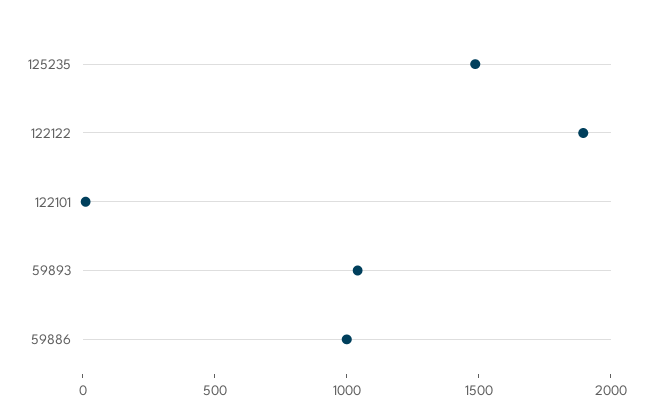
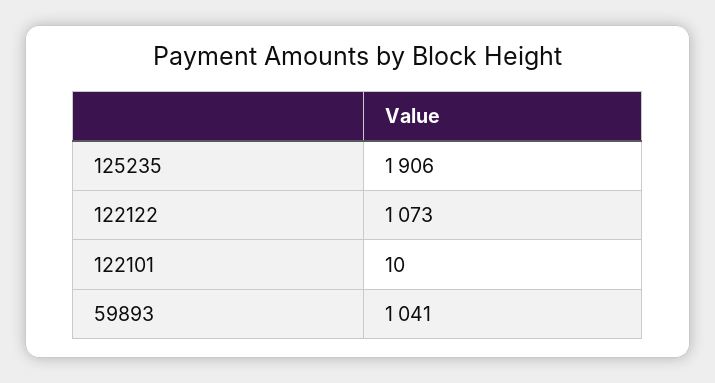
  {
-   "125235": 1500,
+   "125235": 1906,
-   "122122": 1900,
+   "122122": 1073,
    "122101": 10,
-   "59893": 1041,
+   "59893": 1041
-   "59886": 1000
  }

